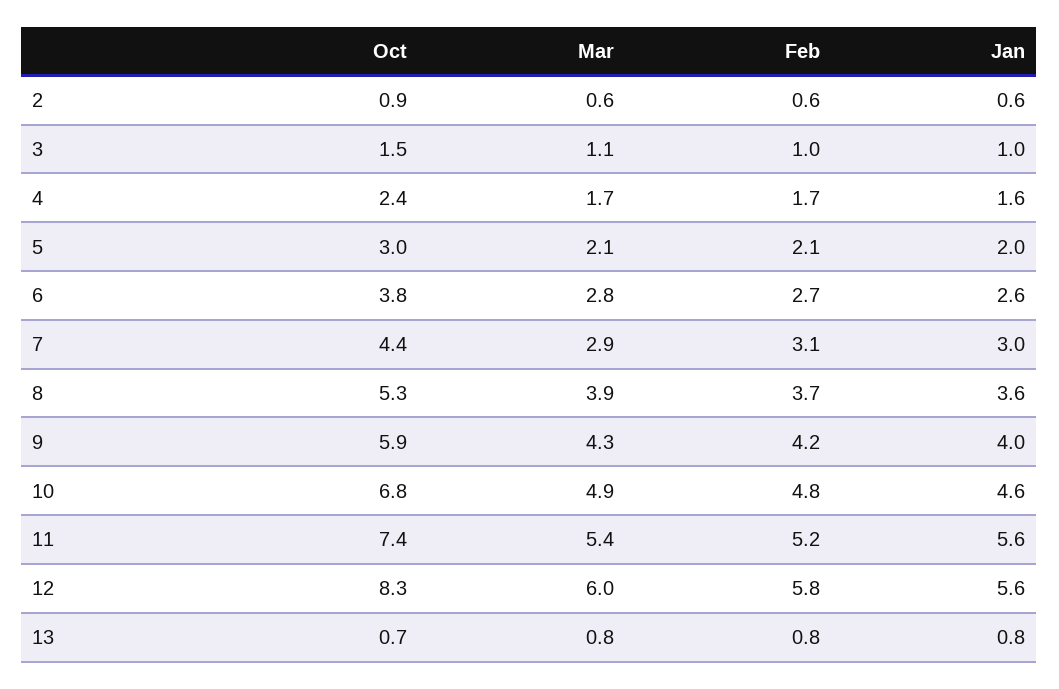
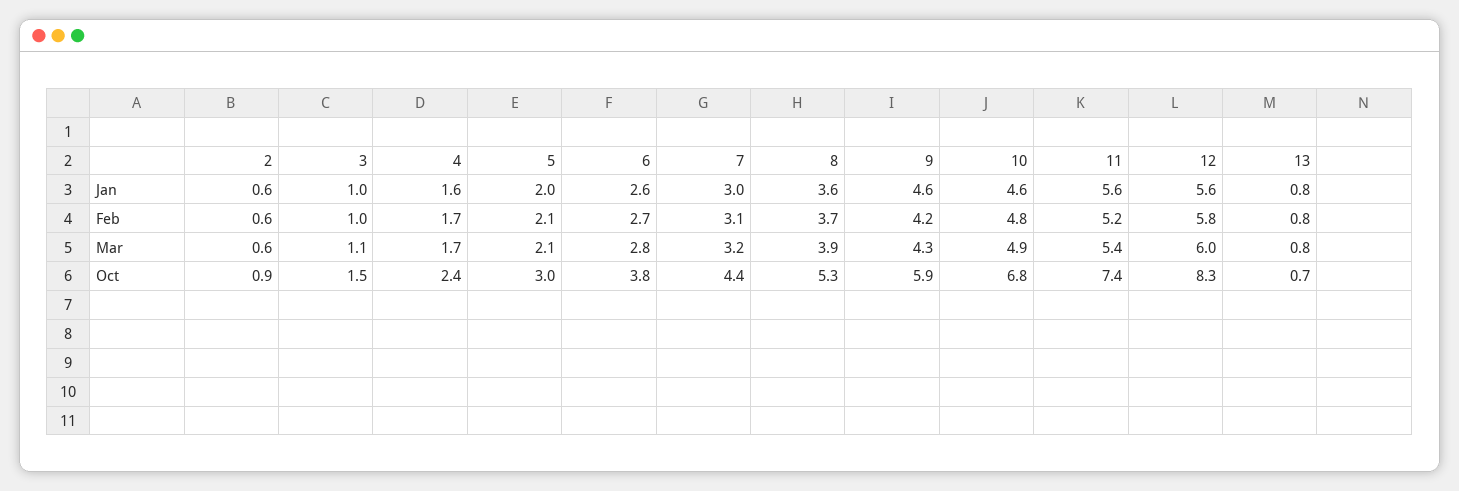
  {
    "Oct": {
      "2": 0.9,
      "3": 1.5,
      "4": 2.4,
      "5": 3,
      "6": 3.8,
      "7": 4.4,
      "8": 5.3,
      "9": 5.9,
      "10": 6.8,
      "11": 7.4,
      "12": 8.3,
      "13": 0.7
    },
    "Mar": {
      "2": 0.6,
      "3": 1.1,
      "4": 1.7,
      "5": 2.1,
      "6": 2.8,
-     "7": 2.9,
+     "7": 3.2,
      "8": 3.9,
      "9": 4.3,
      "10": 4.9,
      "11": 5.4,
      "12": 6,
      "13": 0.8
    },
    "Feb": {
      "2": 0.6,
      "3": 1,
      "4": 1.7,
      "5": 2.1,
      "6": 2.7,
      "7": 3.1,
      "8": 3.7,
      "9": 4.2,
      "10": 4.8,
      "11": 5.2,
      "12": 5.8,
      "13": 0.8
    },
    "Jan": {
      "2": 0.6,
      "3": 1,
      "4": 1.6,
      "5": 2,
      "6": 2.6,
      "7": 3,
      "8": 3.6,
-     "9": 4,
+     "9": 4.6,
      "10": 4.6,
      "11": 5.6,
      "12": 5.6,
      "13": 0.8
    }
  }

